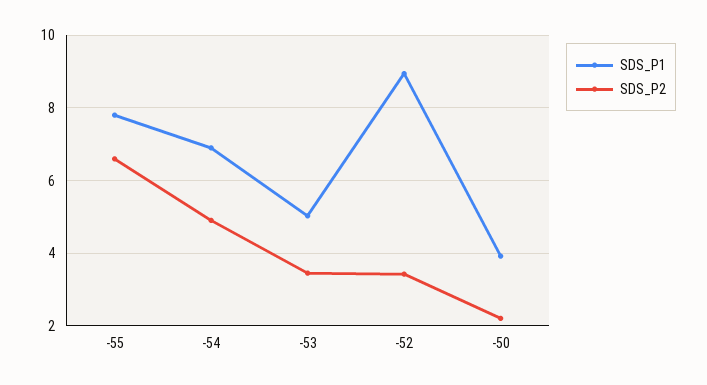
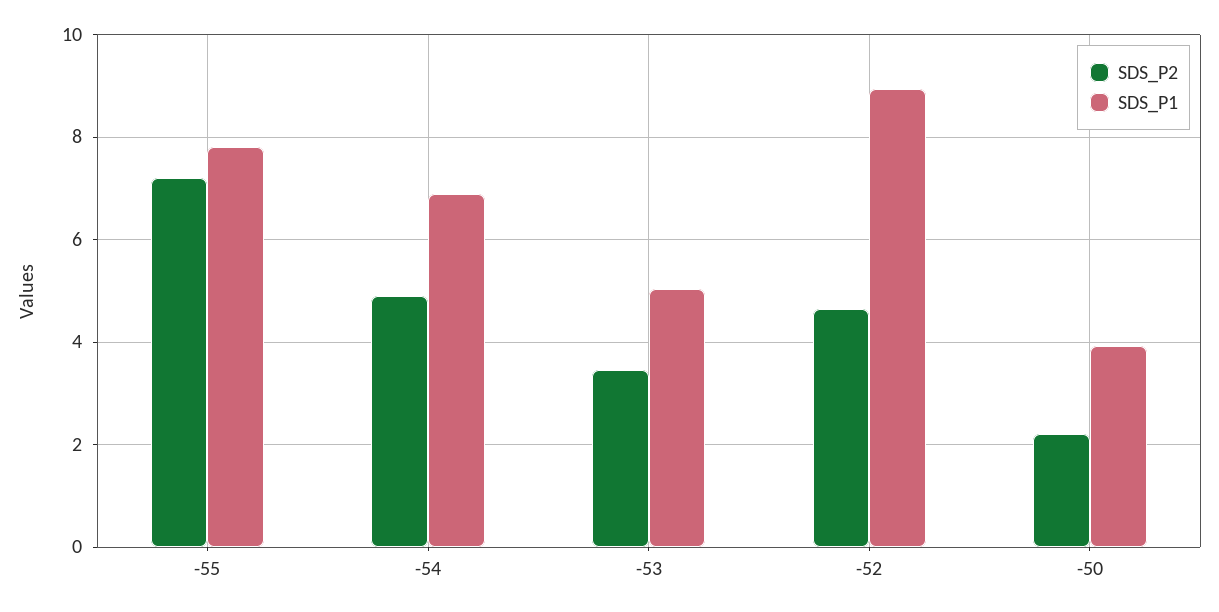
  {
    "SDS_P1": {
      "-55": 7.8,
      "-54": 7,
      "-53": 5,
      "-52": 9,
      "-50": 4
    },
    "SDS_P2": {
-     "-55": 6.6,
+     "-55": 7.2,
      "-54": 5,
      "-53": 3.4,
-     "-52": 3.4,
+     "-52": 4.6,
      "-50": 2.2
    }
  }

